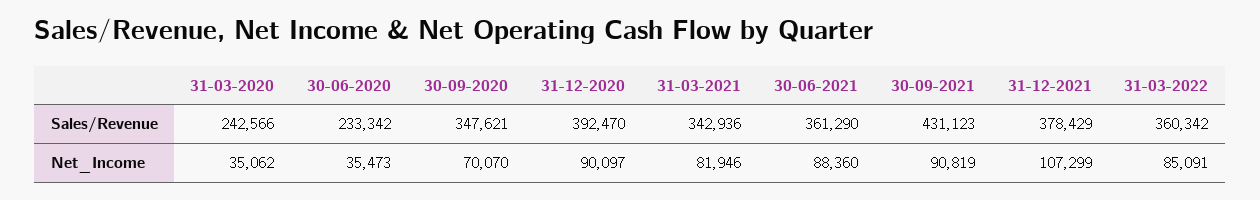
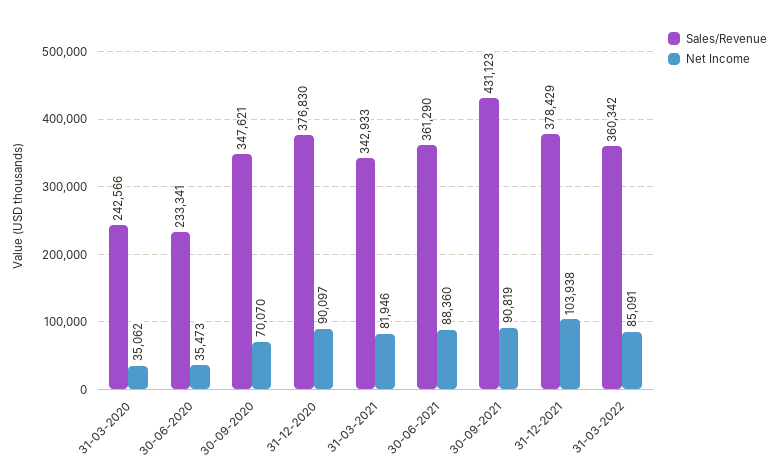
  {
    "Sales/Revenue": {
      "31-03-2020": 242566,
-     "30-06-2020": 233342,
+     "30-06-2020": 233341,
      "30-09-2020": 347621,
-     "31-12-2020": 392470,
+     "31-12-2020": 376830,
-     "31-03-2021": 342936,
+     "31-03-2021": 342933,
      "30-06-2021": 361290,
      "30-09-2021": 431123,
      "31-12-2021": 378429,
      "31-03-2022": 360342
    },
    "Net_Income": {
      "31-03-2020": 35062,
      "30-06-2020": 35473,
      "30-09-2020": 70070,
      "31-12-2020": 90097,
      "31-03-2021": 81946,
      "30-06-2021": 88360,
      "30-09-2021": 90819,
-     "31-12-2021": 107299,
+     "31-12-2021": 103938,
      "31-03-2022": 85091
    }
  }

